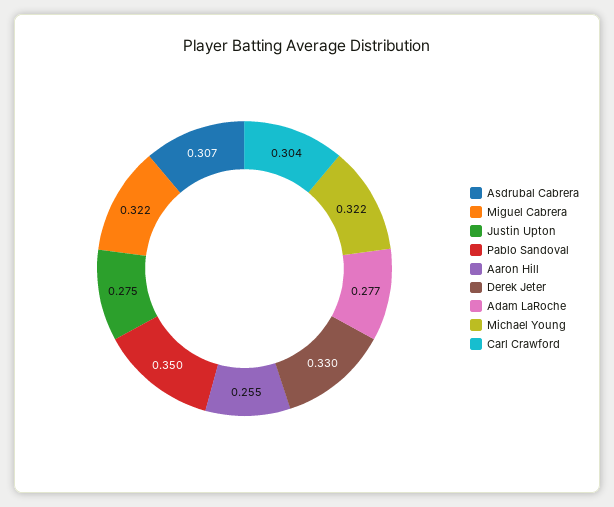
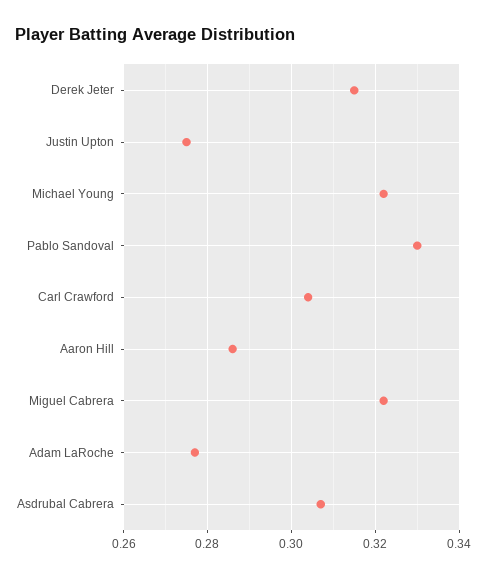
  {
    "Asdrubal Cabrera": 0.307,
    "Miguel Cabrera": 0.322,
    "Justin Upton": 0.275,
-   "Pablo Sandoval": 0.35,
+   "Pablo Sandoval": 0.33,
-   "Aaron Hill": 0.255,
+   "Aaron Hill": 0.285,
-   "Derek Jeter": 0.33,
+   "Derek Jeter": 0.315,
    "Adam LaRoche": 0.277,
    "Michael Young": 0.322,
    "Carl Crawford": 0.304
  }

